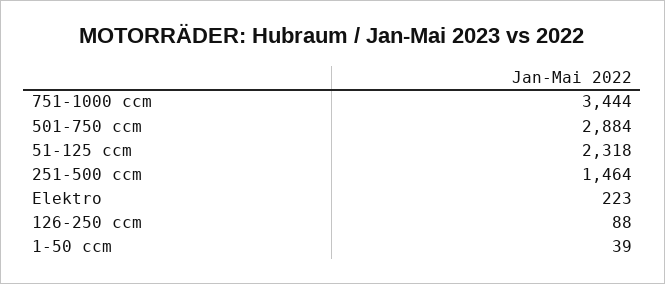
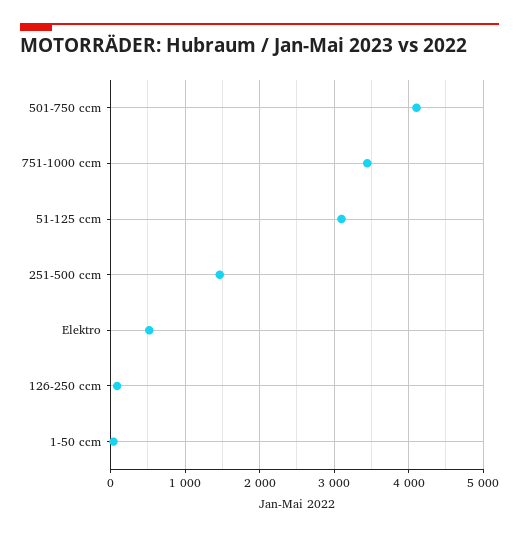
  {
    "751-1000 ccm": 3444,
-   "501-750 ccm": 2884,
+   "501-750 ccm": 4100,
-   "51-125 ccm": 2318,
+   "51-125 ccm": 3100,
    "251-500 ccm": 1464,
-   "Elektro": 223,
+   "Elektro": 500,
    "126-250 ccm": 88,
    "1-50 ccm": 39
  }

